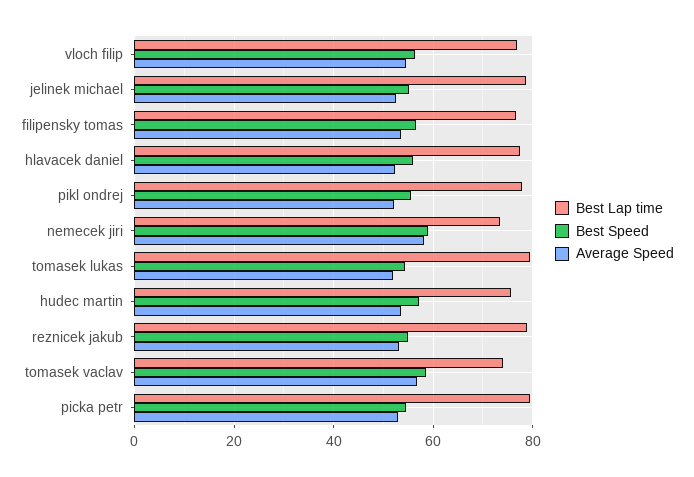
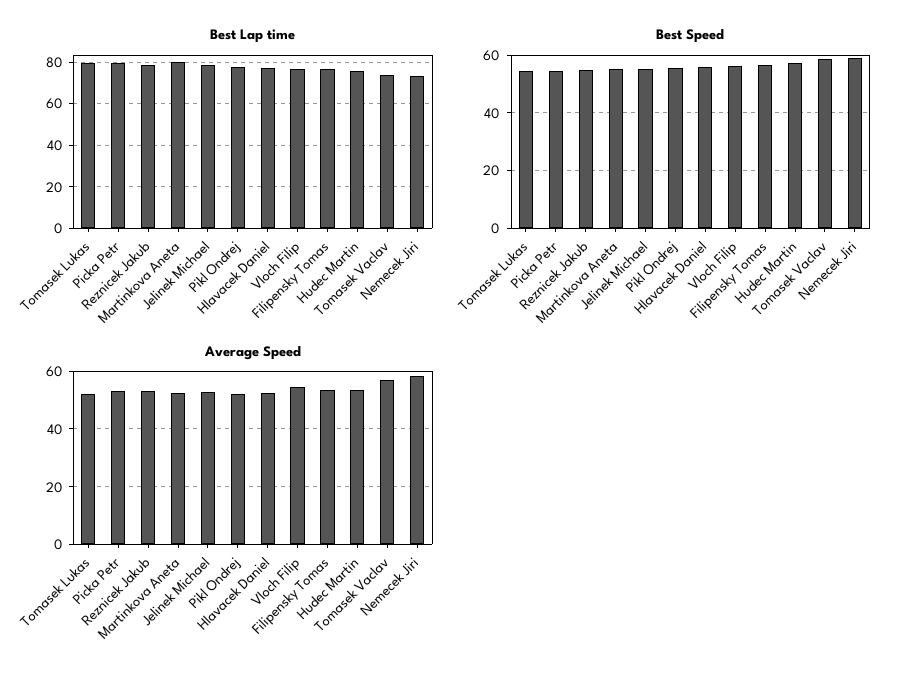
  {
    "Best Lap time": {
      "vloch filip": 76,
      "jelinek michael": 78,
      "filipensky tomas": 76,
      "hlavacek daniel": 78,
      "pikl ondrej": 78,
      "nemecek jiri": 74,
      "tomasek lukas": 80,
      "hudec martin": 76,
      "reznicek jakub": 78,
      "tomasek vaclav": 74,
-     "picka petr": 80
+     "picka petr": 80,
+     "Martinkova Aneta": 80
    },
    "Best Speed": {
      "vloch filip": 56,
      "jelinek michael": 56,
      "filipensky tomas": 56,
      "hlavacek daniel": 56,
      "pikl ondrej": 56,
      "nemecek jiri": 58,
      "tomasek lukas": 54,
      "hudec martin": 58,
      "reznicek jakub": 54,
      "tomasek vaclav": 58,
-     "picka petr": 54
+     "picka petr": 54,
+     "Martinkova Aneta": 55
    },
    "Average Speed": {
      "vloch filip": 54,
      "jelinek michael": 52,
      "filipensky tomas": 54,
      "hlavacek daniel": 52,
      "pikl ondrej": 52,
      "nemecek jiri": 58,
      "tomasek lukas": 52,
      "hudec martin": 54,
      "reznicek jakub": 54,
      "tomasek vaclav": 56,
-     "picka petr": 54
+     "picka petr": 54,
+     "Martinkova Aneta": 52.5
    }
  }

